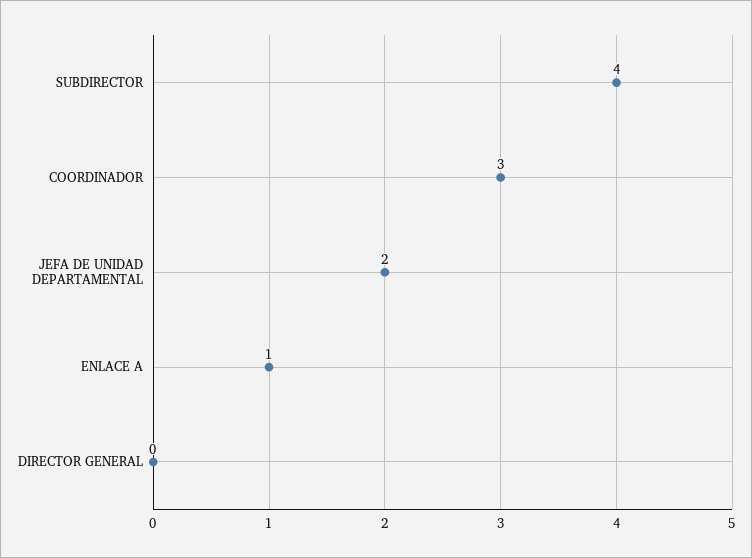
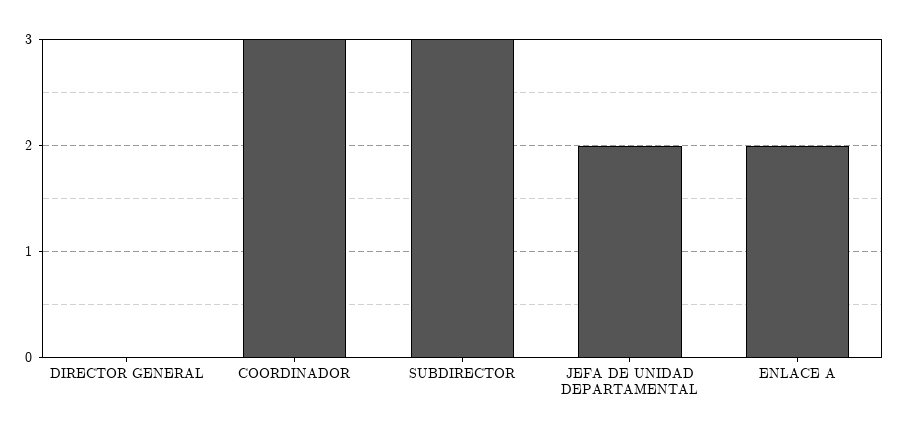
  {
-   "SUBDIRECTOR": 4,
+   "SUBDIRECTOR": 3,
    "COORDINADOR": 3,
    "JEFA DE UNIDAD DEPARTAMENTAL": 2,
-   "ENLACE A": 1,
+   "ENLACE A": 2,
    "DIRECTOR GENERAL": 0
  }

